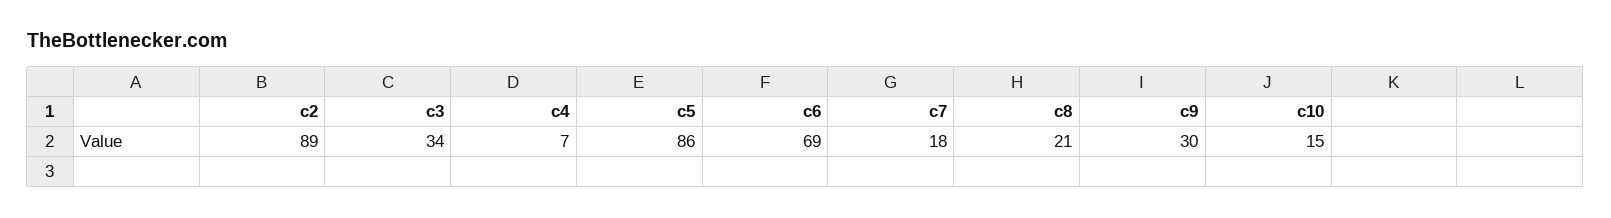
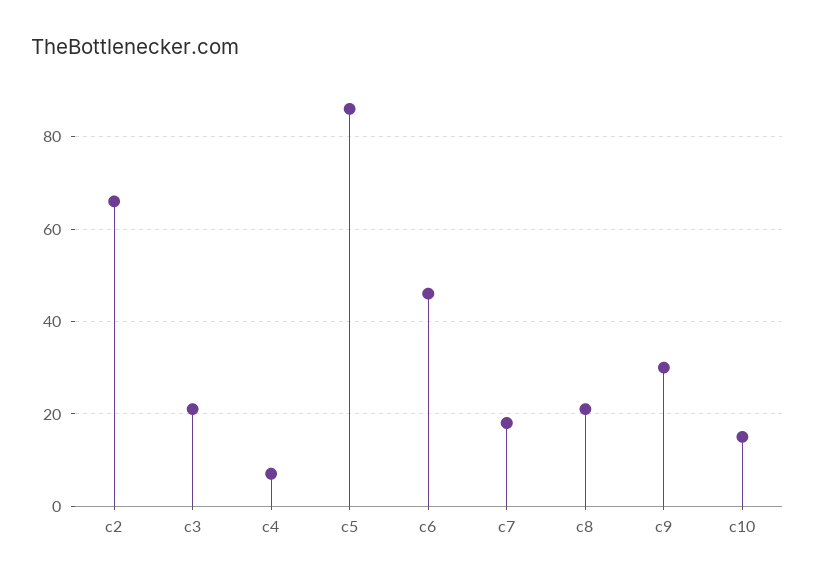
  {
-   "c2": 89,
+   "c2": 65,
-   "c3": 34,
+   "c3": 20,
    "c4": 7,
    "c5": 86,
-   "c6": 69,
+   "c6": 45,
    "c7": 18,
    "c8": 21,
    "c9": 30,
    "c10": 15
  }

